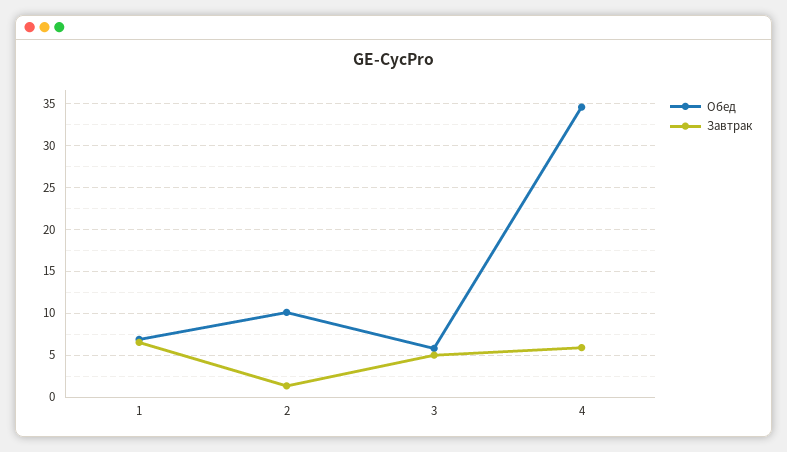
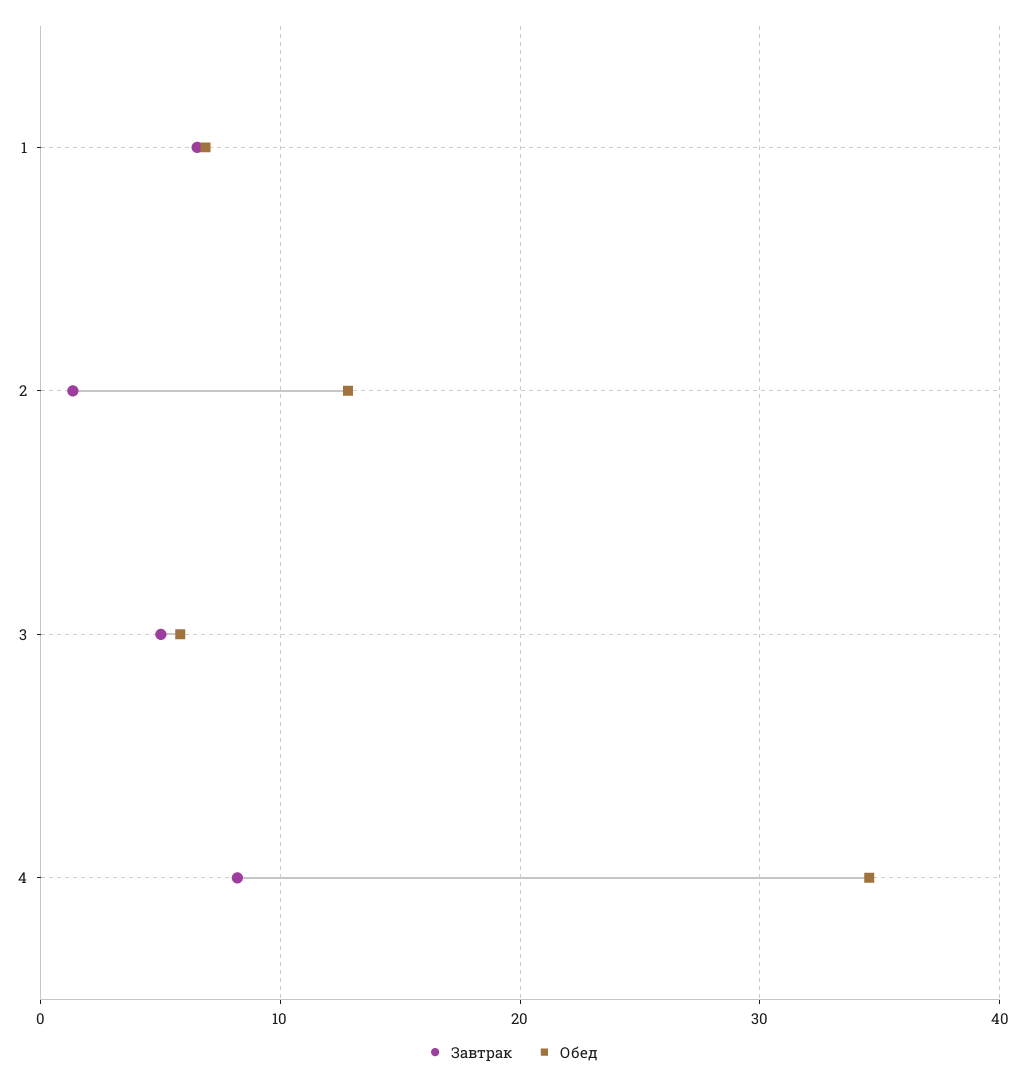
  {
    "Обед": {
      "1": 7,
-     "2": 10,
+     "2": 13,
      "3": 6,
      "4": 35
    },
    "Завтрак": {
      "1": 7,
      "2": 1,
      "3": 5,
-     "4": 6
+     "4": 8
    }
  }

